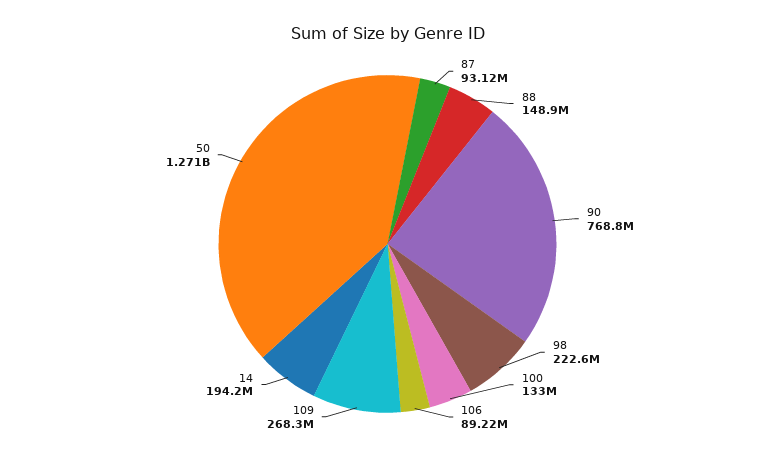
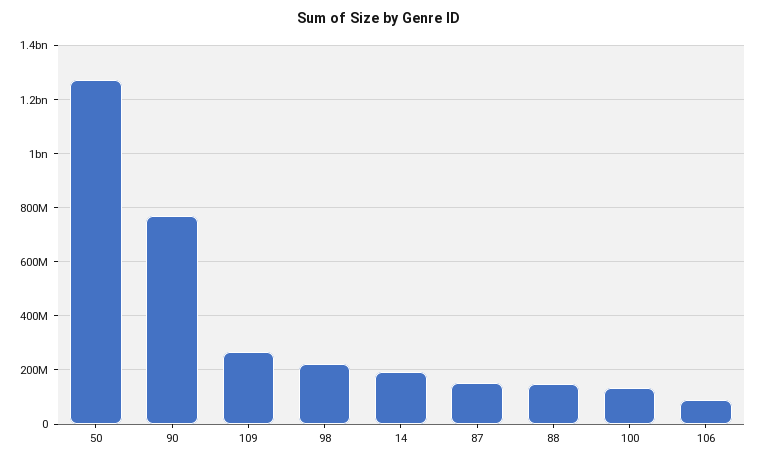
  {
-   "87": 93120000,
+   "87": 150000000,
    "88": 148900000,
    "90": 768800000,
    "98": 222600000,
    "100": 133000000,
    "106": 89220000,
    "109": 268300000,
    "14": 194200000,
    "50": 1271000000
  }

